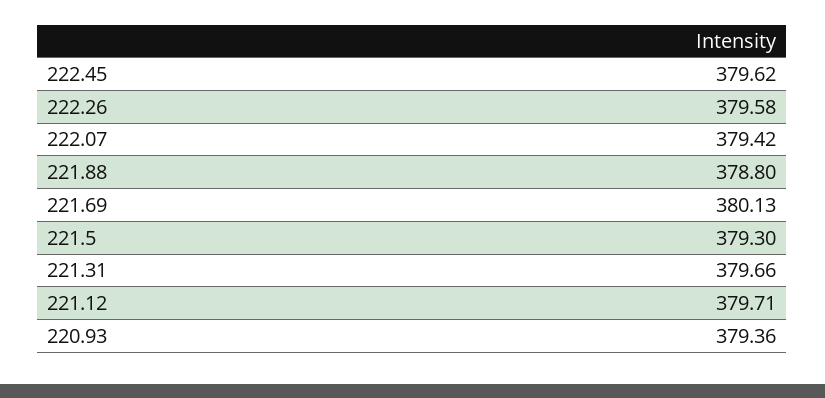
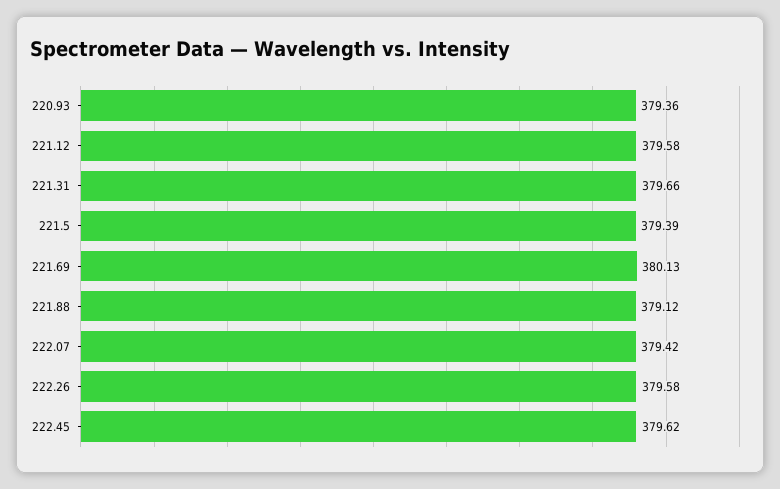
  {
    "222.45": 379.62,
    "222.26": 379.58,
    "222.07": 379.42,
-   "221.88": 378.8,
+   "221.88": 379.12,
    "221.69": 380.13,
-   "221.5": 379.3,
+   "221.5": 379.39,
    "221.31": 379.66,
-   "221.12": 379.71,
+   "221.12": 379.58,
    "220.93": 379.36
  }

